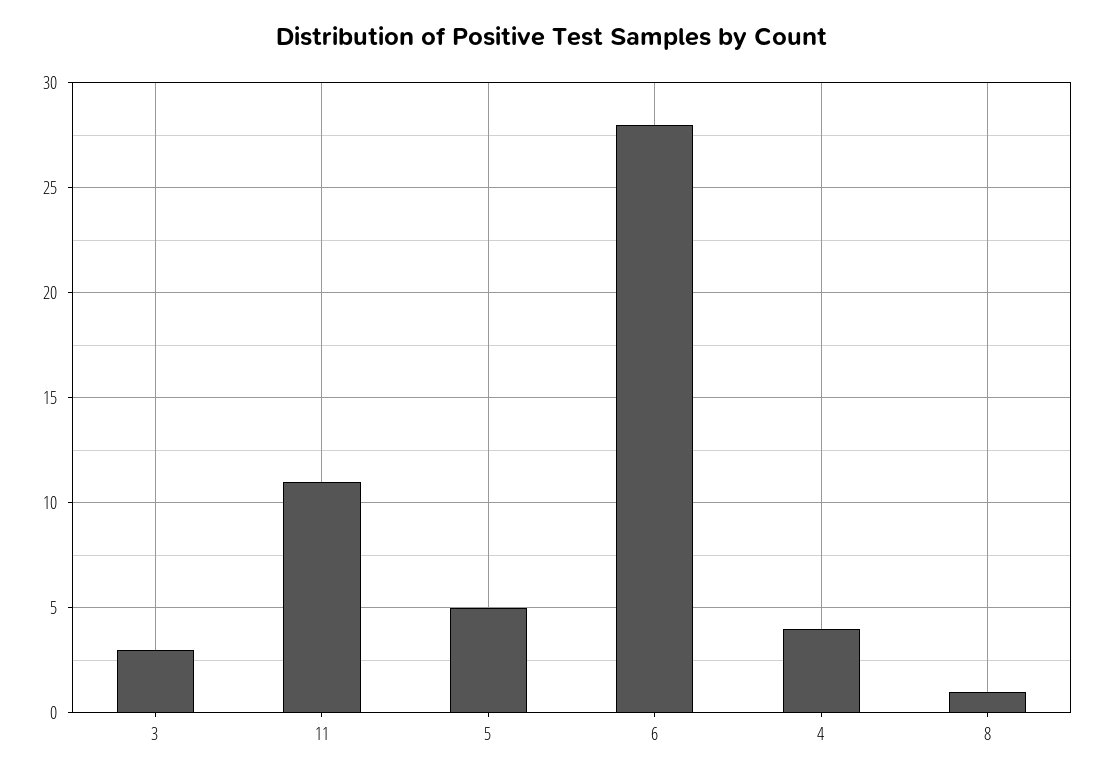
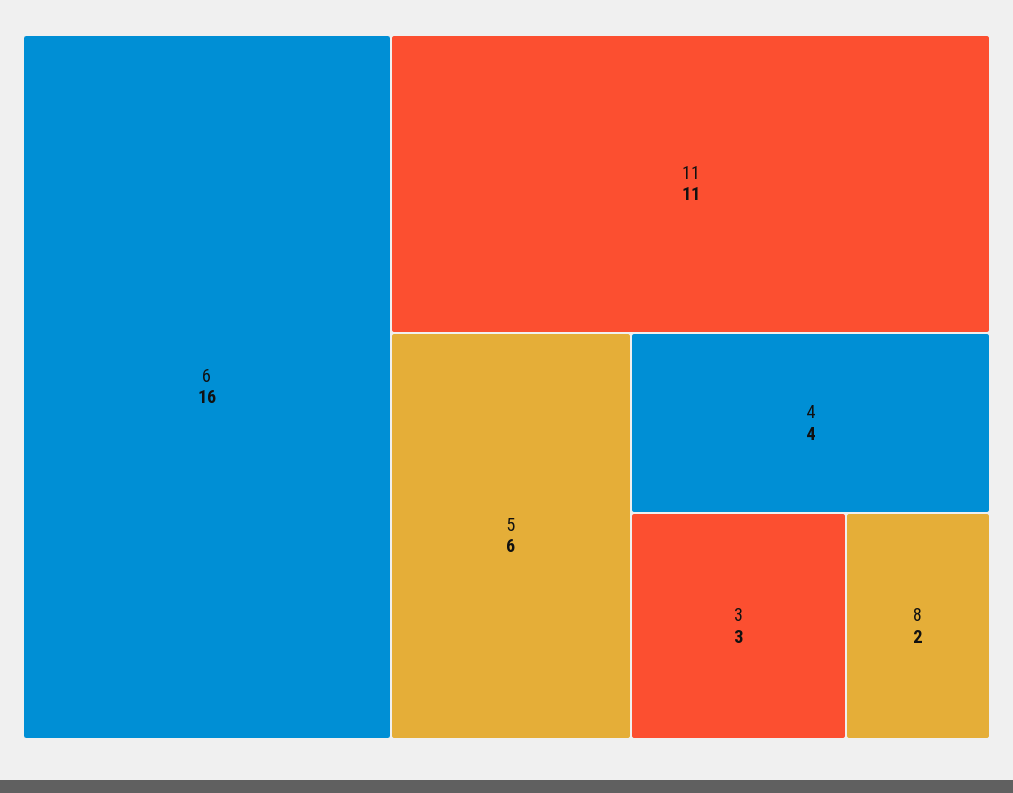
  {
    "3": 3,
    "11": 11,
-   "5": 5,
+   "5": 6,
-   "6": 28,
+   "6": 16,
    "4": 4,
-   "8": 1
+   "8": 2
  }

